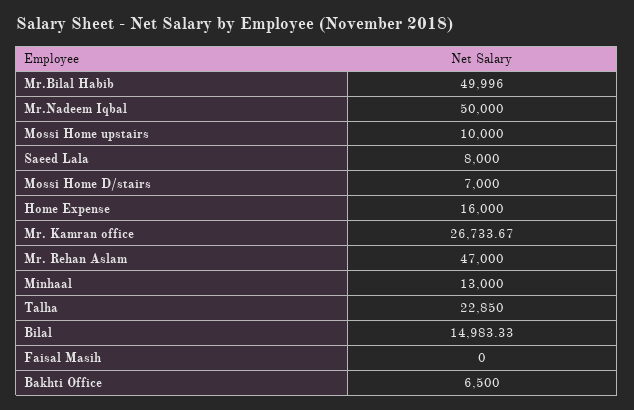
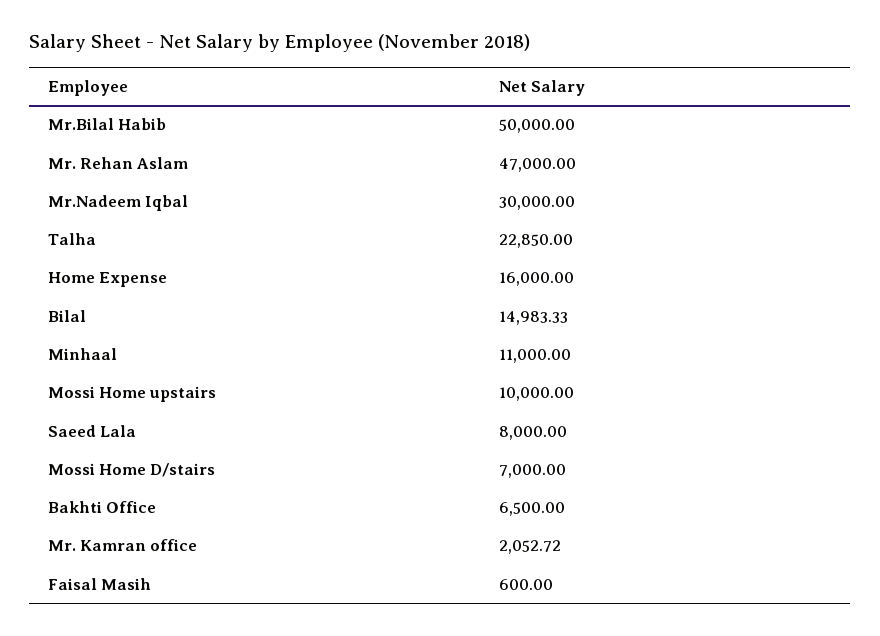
  {
-   "Mr.Bilal Habib": 49996,
+   "Mr.Bilal Habib": 50000,
-   "Mr.Nadeem Iqbal": 50000,
+   "Mr.Nadeem Iqbal": 30000,
    "Mossi Home upstairs": 10000,
    "Saeed Lala": 8000,
    "Mossi Home D/stairs": 7000,
    "Home Expense": 16000,
-   "Mr. Kamran office": 26733.67,
+   "Mr. Kamran office": 2052.72,
    "Mr. Rehan Aslam": 47000,
-   "Minhaal": 13000,
+   "Minhaal": 11000,
    "Talha": 22850,
    "Bilal": 14983.33,
-   "Faisal Masih": 0,
+   "Faisal Masih": 600,
    "Bakhti Office": 6500
  }

